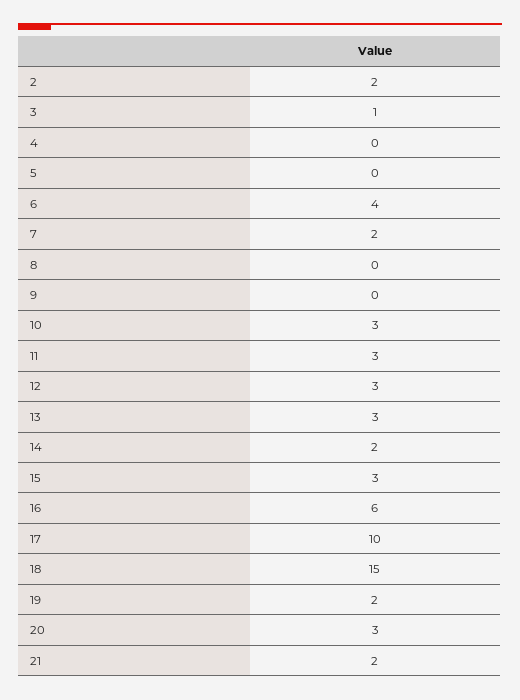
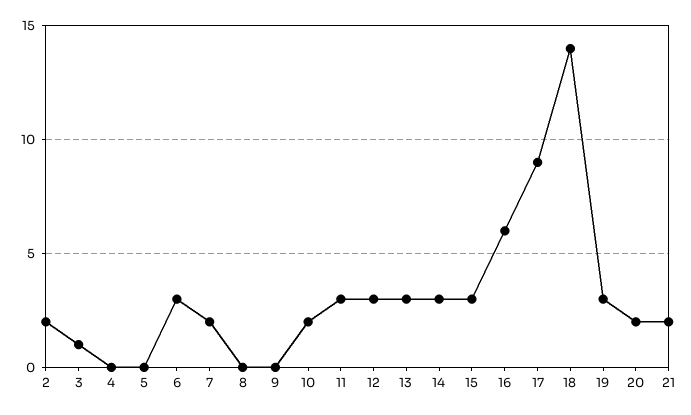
  {
    "2": 2,
    "3": 1,
    "4": 0,
    "5": 0,
-   "6": 4,
+   "6": 3,
    "7": 2,
    "8": 0,
    "9": 0,
-   "10": 3,
+   "10": 2,
    "11": 3,
    "12": 3,
    "13": 3,
-   "14": 2,
+   "14": 3,
    "15": 3,
    "16": 6,
-   "17": 10,
+   "17": 9,
-   "18": 15,
+   "18": 14,
-   "19": 2,
+   "19": 3,
-   "20": 3,
+   "20": 2,
    "21": 2
  }

